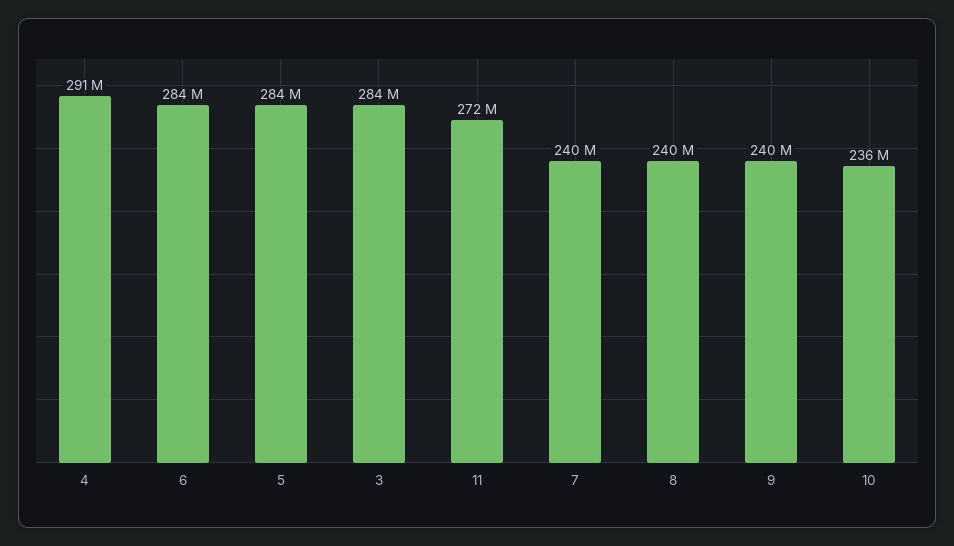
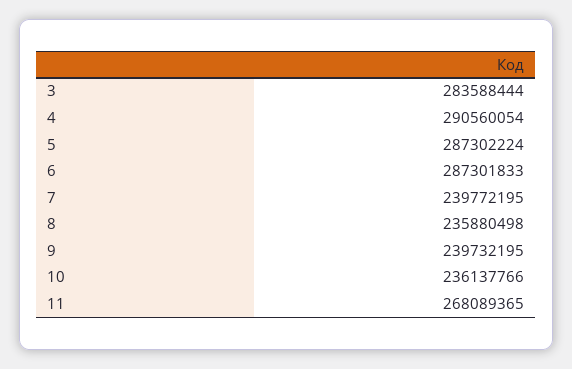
  {
    "4": 290560054,
-   "6": 284000000,
+   "6": 287301833,
-   "5": 284000000,
+   "5": 287302224,
    "3": 283588444,
-   "11": 272000000,
+   "11": 268089365,
    "7": 239772195,
-   "8": 240000000,
+   "8": 235880498,
    "9": 239732195,
    "10": 236137766
  }

